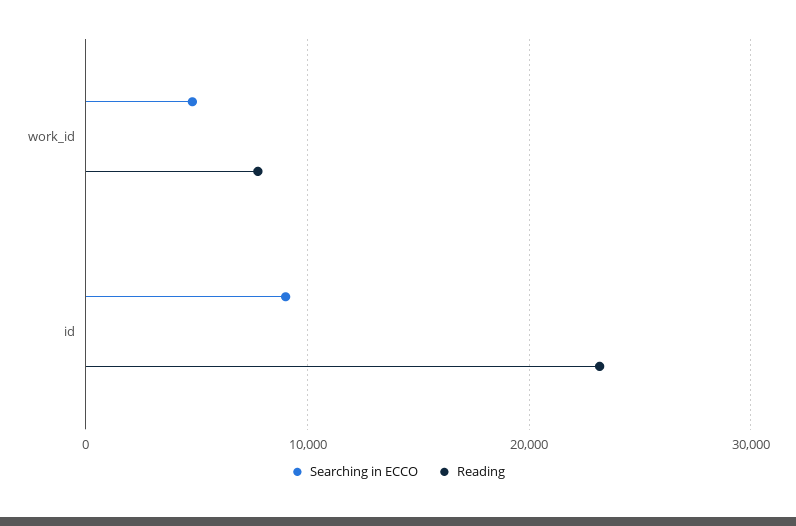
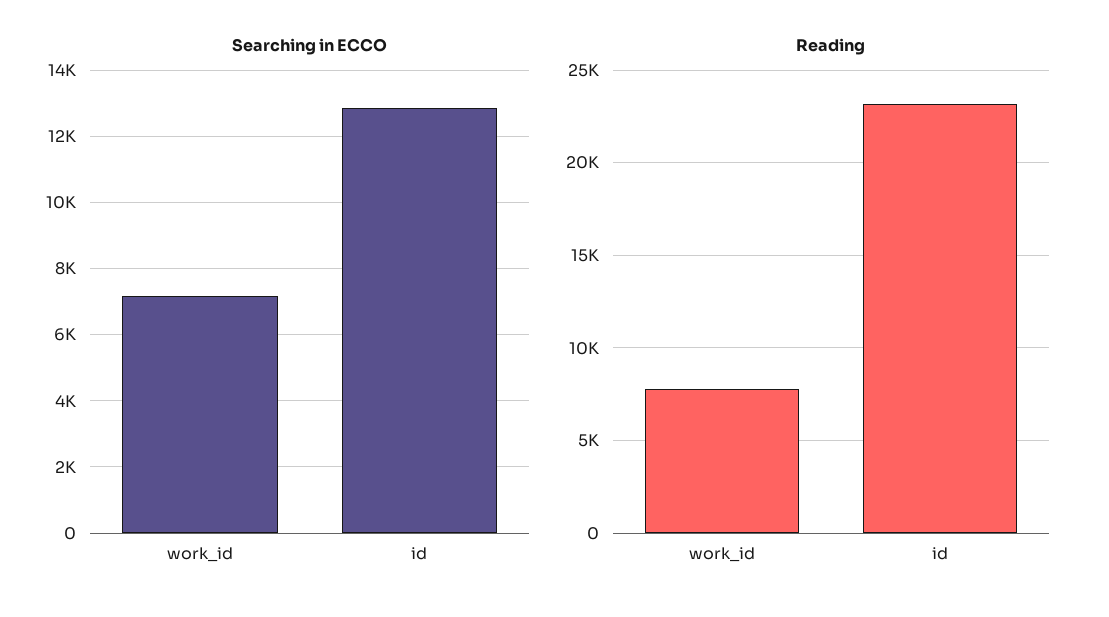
  {
    "Searching in ECCO": {
-     "work_id": 5000,
+     "work_id": 7200,
-     "id": 9000
+     "id": 12800
    },
    "Reading": {
      "work_id": 8000,
      "id": 23000
    }
  }

